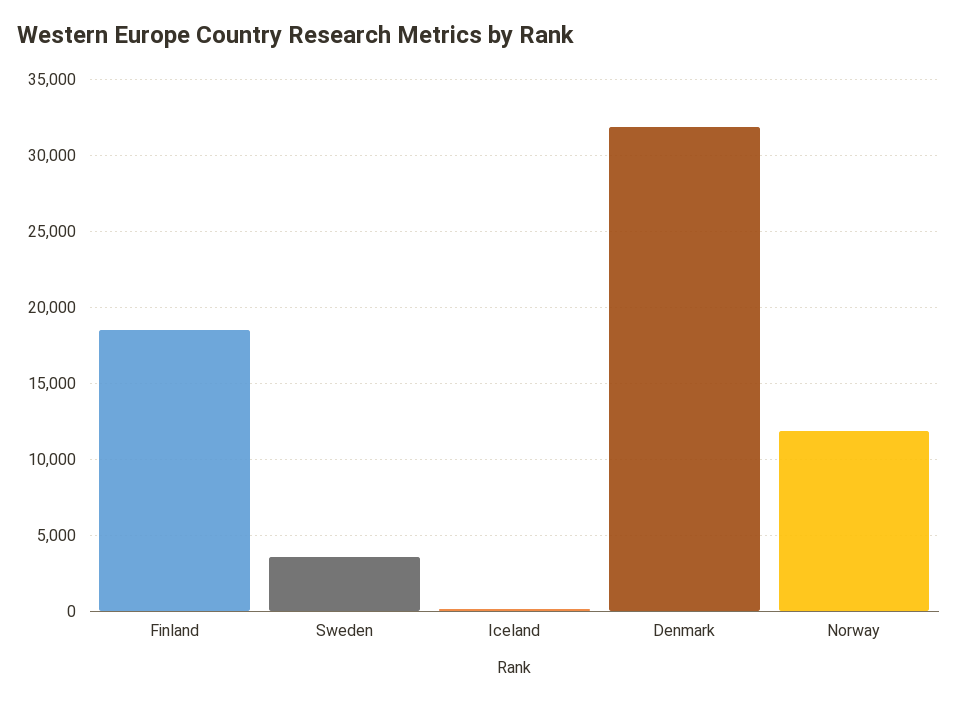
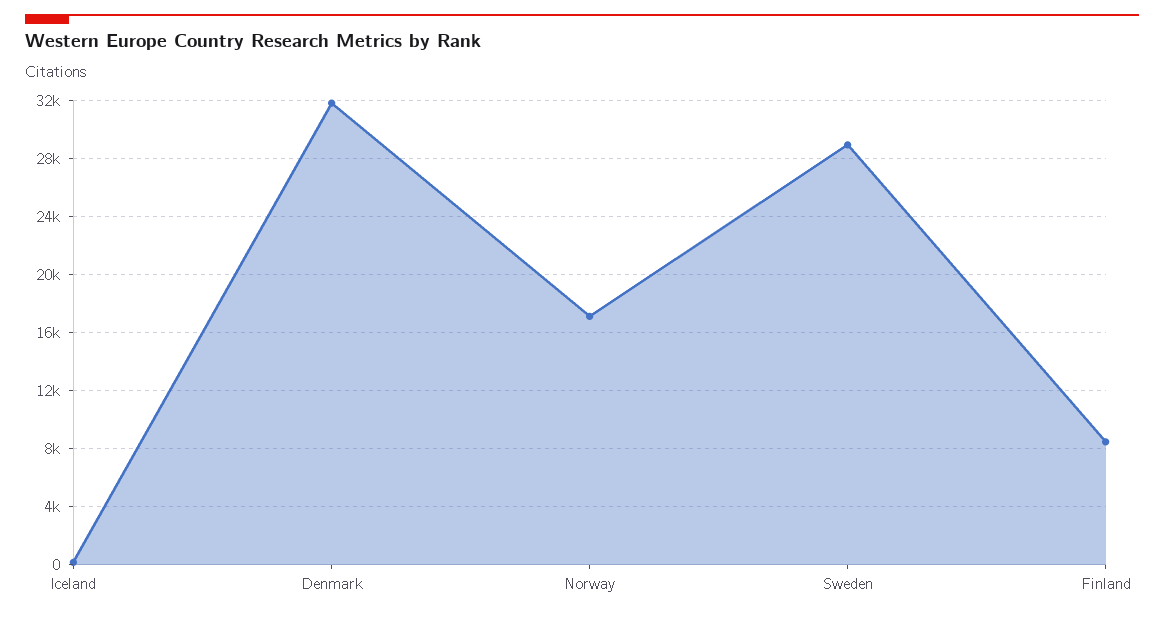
  {
-   "Finland": 18500,
+   "Finland": 8500,
-   "Sweden": 3500,
+   "Sweden": 29000,
    "Iceland": 0,
    "Denmark": 32000,
-   "Norway": 12000
+   "Norway": 17000
  }

